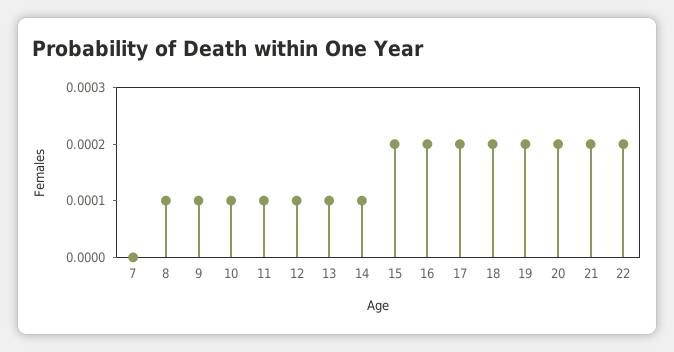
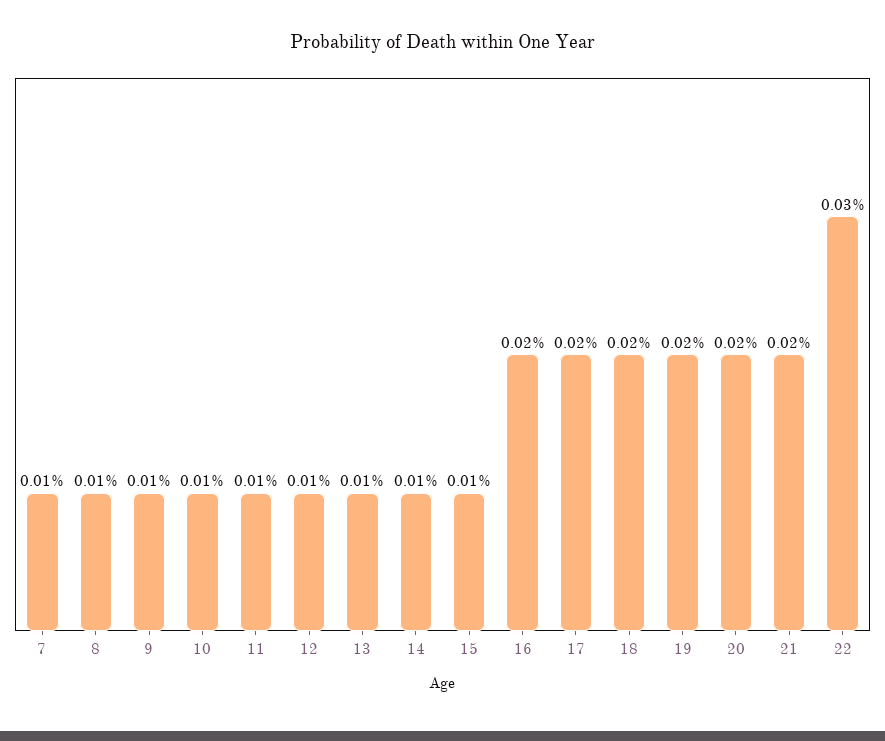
  {
-   "7": 0,
+   "7": 0.0001,
    "8": 0.0001,
    "9": 0.0001,
    "10": 0.0001,
    "11": 0.0001,
    "12": 0.0001,
    "13": 0.0001,
    "14": 0.0001,
-   "15": 0.0002,
+   "15": 0.0001,
    "16": 0.0002,
    "17": 0.0002,
    "18": 0.0002,
    "19": 0.0002,
    "20": 0.0002,
    "21": 0.0002,
-   "22": 0.0002
+   "22": 0.0003
  }

